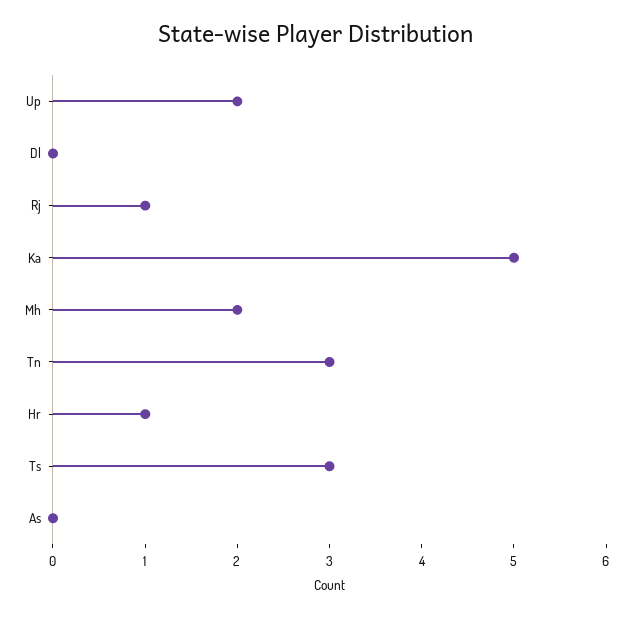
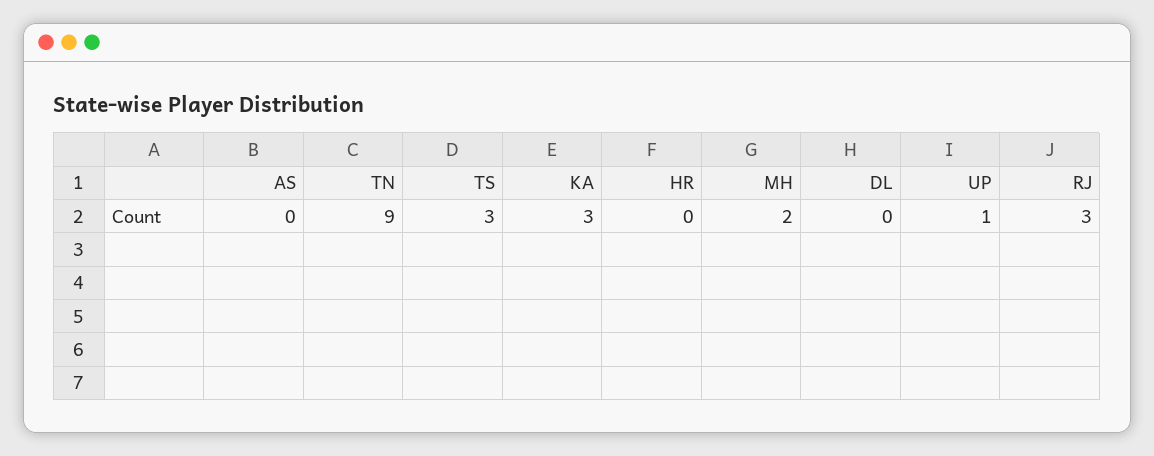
  {
-   "Up": 2,
+   "Up": 1,
    "Dl": 0,
-   "Rj": 1,
+   "Rj": 3,
-   "Ka": 5,
+   "Ka": 3,
    "Mh": 2,
-   "Tn": 3,
+   "Tn": 9,
-   "Hr": 1,
+   "Hr": 0,
    "Ts": 3,
    "As": 0
  }

